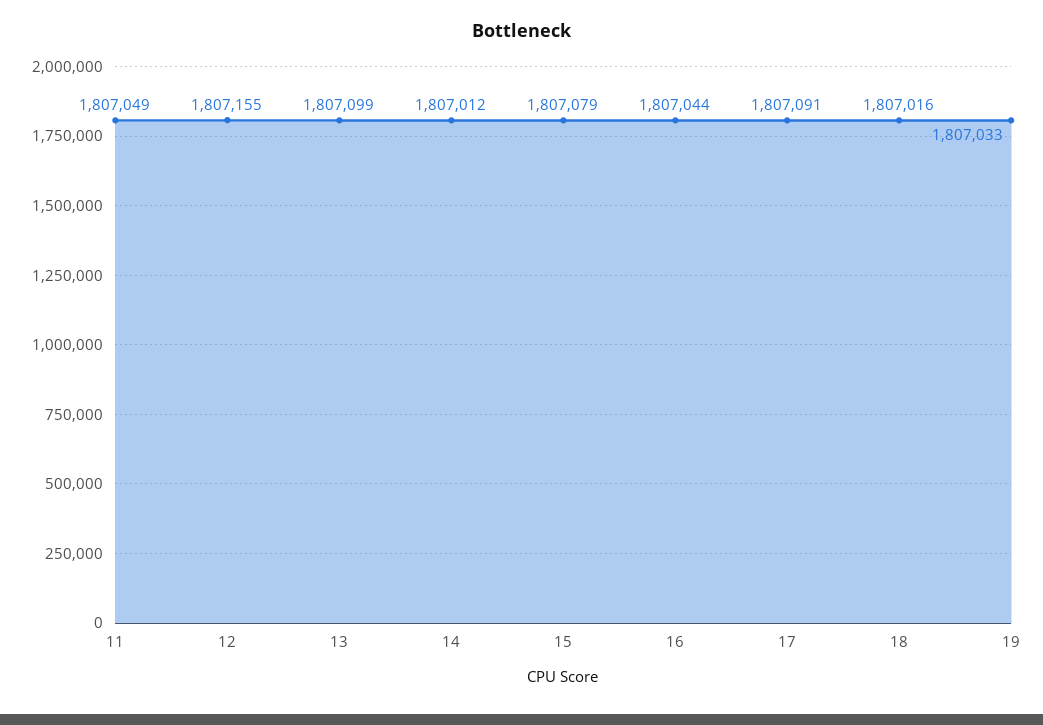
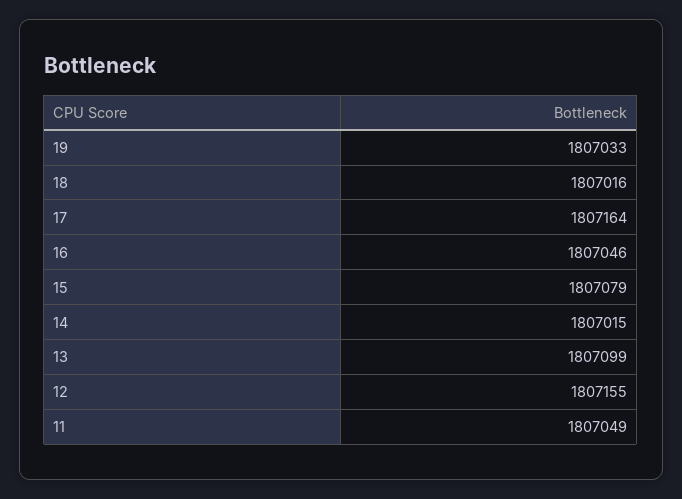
  {
    "11": 1807049,
    "12": 1807155,
    "13": 1807099,
-   "14": 1807012,
+   "14": 1807015,
    "15": 1807079,
-   "16": 1807044,
+   "16": 1807046,
-   "17": 1807091,
+   "17": 1807164,
    "18": 1807016,
    "19": 1807033
  }

